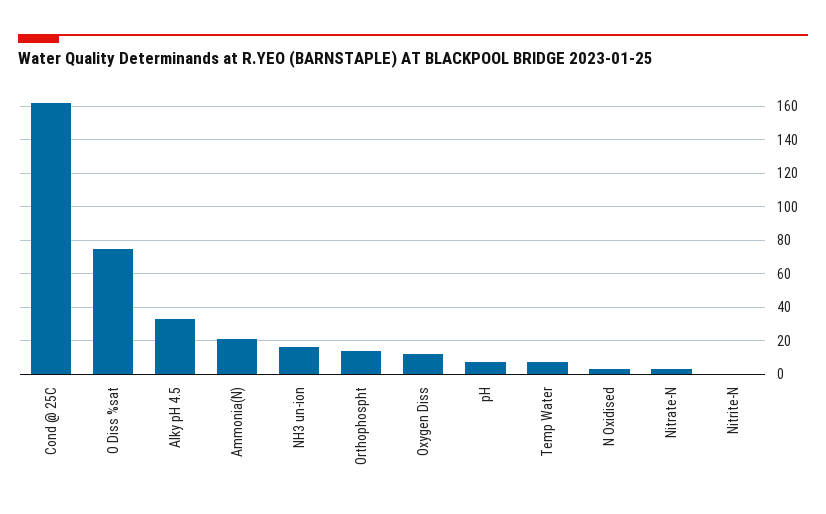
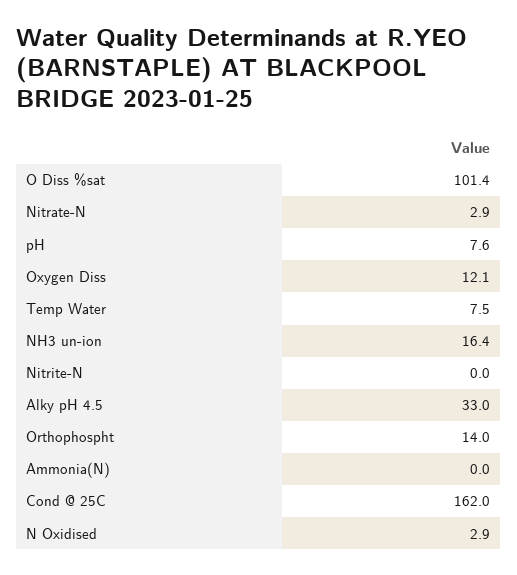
  {
    "Cond @ 25C": 162,
-   "O Diss %sat": 75,
+   "O Diss %sat": 101.4,
    "Alky pH 4.5": 33,
-   "Ammonia(N)": 20,
+   "Ammonia(N)": 0,
    "NH3 un-ion": 16.4,
    "Orthophospht": 14,
    "Oxygen Diss": 12.1,
    "pH": 7.6,
    "Temp Water": 7.5,
    "N Oxidised": 2.9,
    "Nitrate-N": 2.9,
    "Nitrite-N": 0
  }

